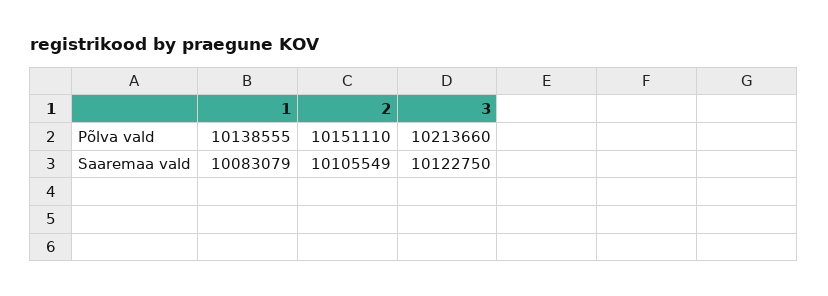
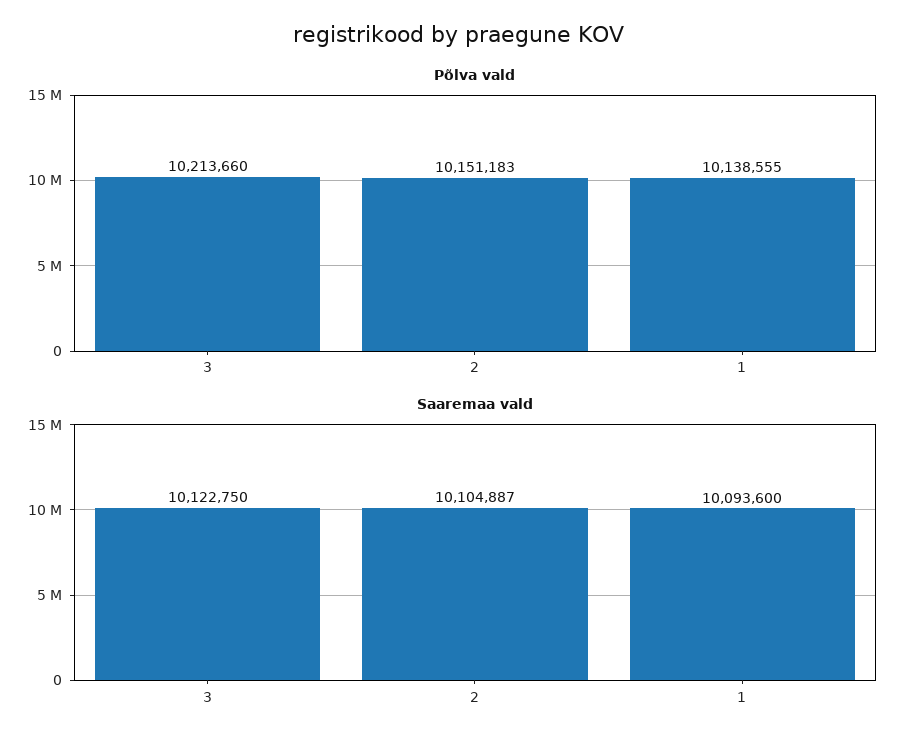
  {
    "Põlva vald": {
      "1": 10138555,
-     "2": 10151110,
+     "2": 10151183,
      "3": 10213660
    },
    "Saaremaa vald": {
-     "1": 10083079,
+     "1": 10093600,
-     "2": 10105549,
+     "2": 10104887,
      "3": 10122750
    }
  }

